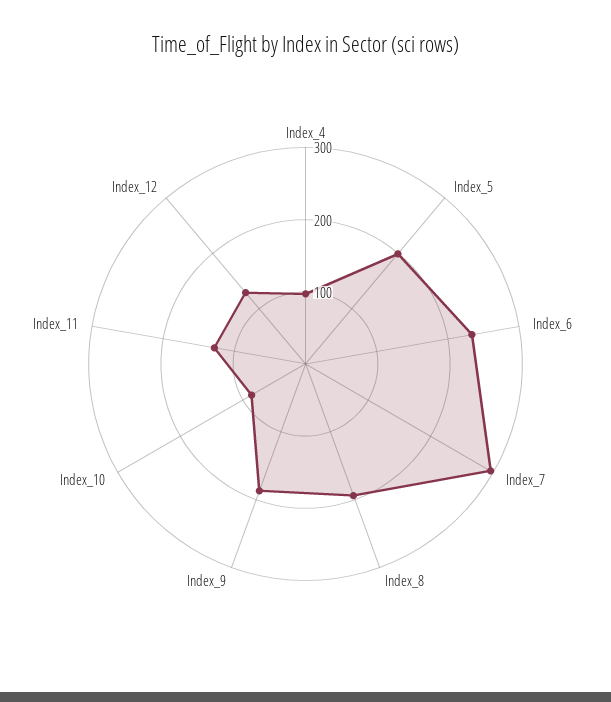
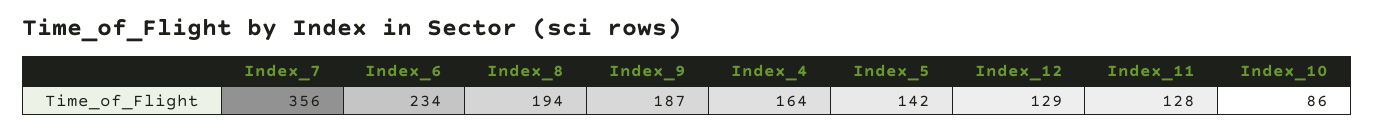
  {
-   "Index_4": 100,
+   "Index_4": 164,
-   "Index_5": 200,
+   "Index_5": 142,
    "Index_6": 234,
-   "Index_7": 300,
+   "Index_7": 356,
    "Index_8": 194,
    "Index_9": 187,
    "Index_10": 86,
    "Index_11": 128,
    "Index_12": 129
  }

